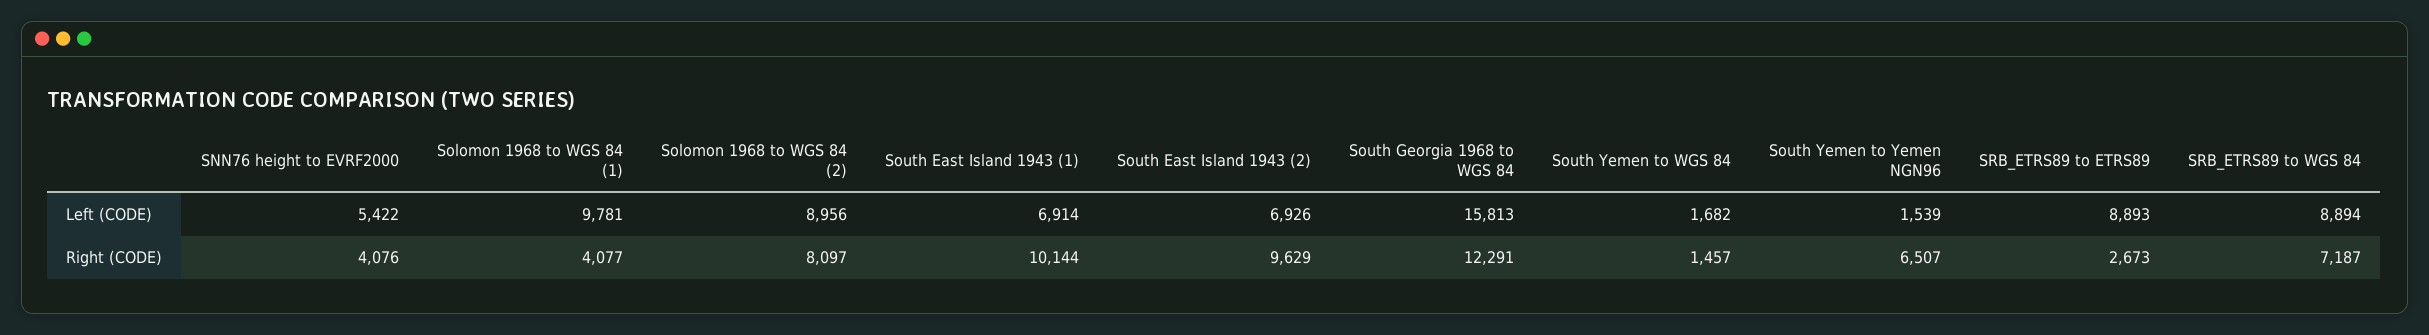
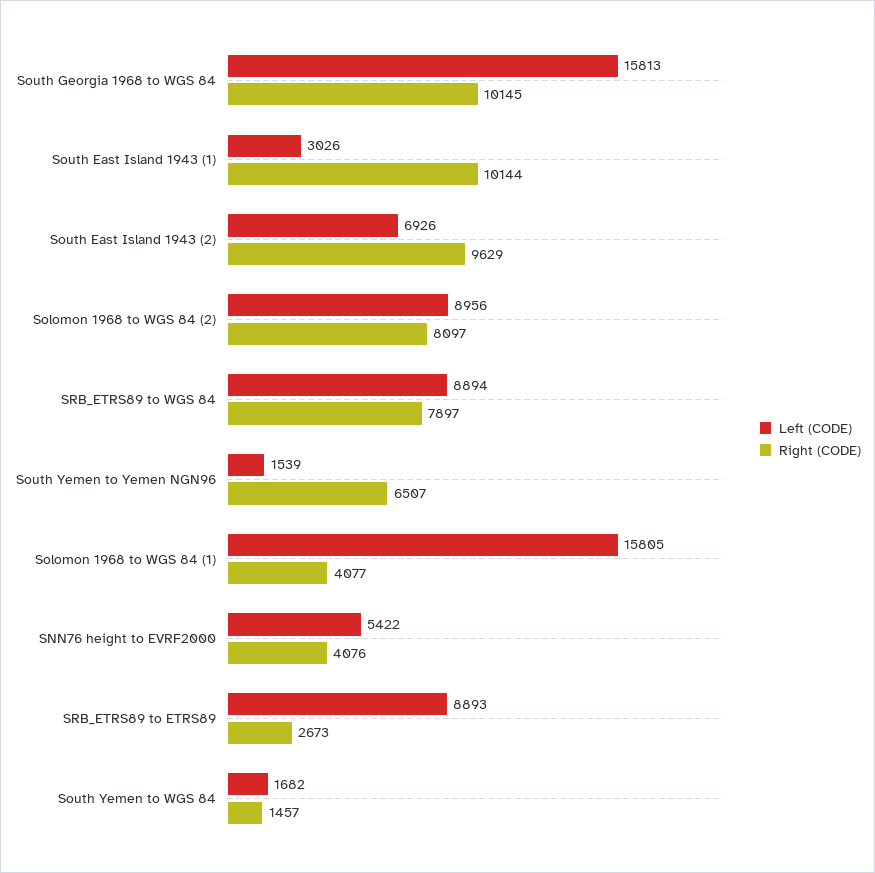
  {
    "Left (CODE)": {
      "SNN76 height to EVRF2000": 5422,
-     "Solomon 1968 to WGS 84 (1)": 9781,
+     "Solomon 1968 to WGS 84 (1)": 15805,
      "Solomon 1968 to WGS 84 (2)": 8956,
-     "South East Island 1943 (1)": 6914,
+     "South East Island 1943 (1)": 3026,
      "South East Island 1943 (2)": 6926,
      "South Georgia 1968 to WGS 84": 15813,
      "South Yemen to WGS 84": 1682,
      "South Yemen to Yemen NGN96": 1539,
      "SRB_ETRS89 to ETRS89": 8893,
      "SRB_ETRS89 to WGS 84": 8894
    },
    "Right (CODE)": {
      "SNN76 height to EVRF2000": 4076,
      "Solomon 1968 to WGS 84 (1)": 4077,
      "Solomon 1968 to WGS 84 (2)": 8097,
      "South East Island 1943 (1)": 10144,
      "South East Island 1943 (2)": 9629,
-     "South Georgia 1968 to WGS 84": 12291,
+     "South Georgia 1968 to WGS 84": 10145,
      "South Yemen to WGS 84": 1457,
      "South Yemen to Yemen NGN96": 6507,
      "SRB_ETRS89 to ETRS89": 2673,
-     "SRB_ETRS89 to WGS 84": 7187
+     "SRB_ETRS89 to WGS 84": 7897
    }
  }

